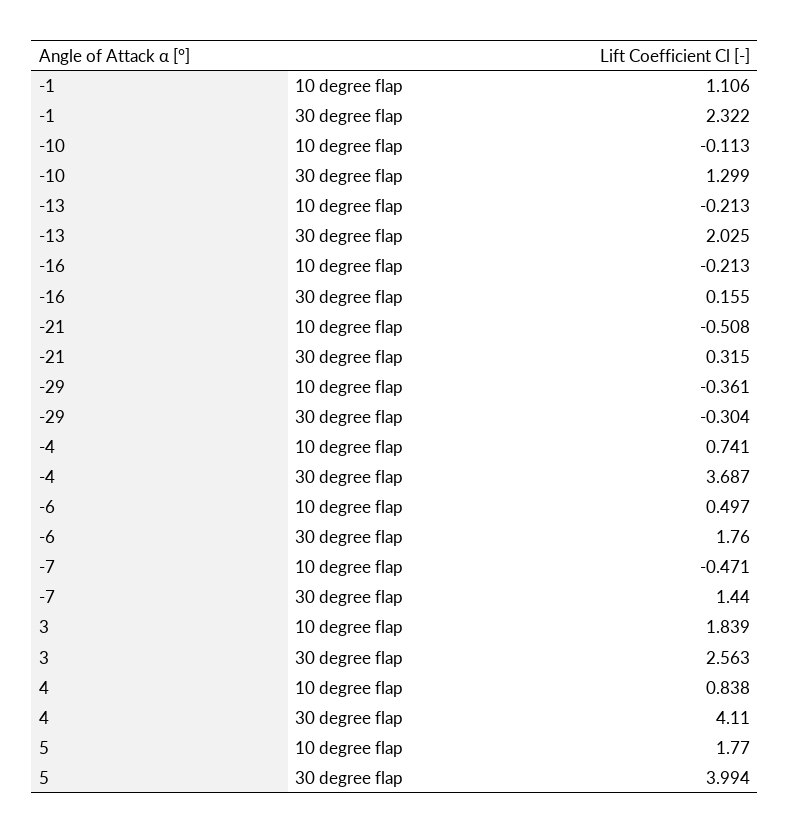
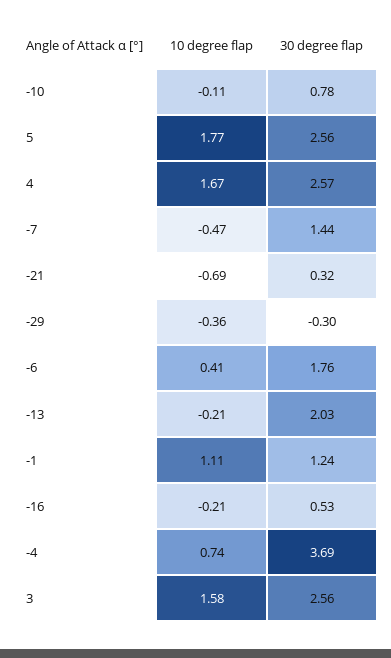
  {
    "-1": {
      "10 degree flap": 1.106,
-     "30 degree flap": 2.322
+     "30 degree flap": 1.24
    },
    "-10": {
      "10 degree flap": -0.113,
-     "30 degree flap": 1.299
+     "30 degree flap": 0.78
    },
    "-13": {
      "10 degree flap": -0.213,
      "30 degree flap": 2.025
    },
    "-16": {
      "10 degree flap": -0.213,
-     "30 degree flap": 0.155
+     "30 degree flap": 0.53
    },
    "-21": {
-     "10 degree flap": -0.508,
+     "10 degree flap": -0.69,
      "30 degree flap": 0.315
    },
    "-29": {
      "10 degree flap": -0.361,
      "30 degree flap": -0.304
    },
    "-4": {
      "10 degree flap": 0.741,
      "30 degree flap": 3.687
    },
    "-6": {
-     "10 degree flap": 0.497,
+     "10 degree flap": 0.41,
      "30 degree flap": 1.76
    },
    "-7": {
      "10 degree flap": -0.471,
      "30 degree flap": 1.44
    },
    "3": {
-     "10 degree flap": 1.839,
+     "10 degree flap": 1.58,
      "30 degree flap": 2.563
    },
    "4": {
-     "10 degree flap": 0.838,
+     "10 degree flap": 1.67,
-     "30 degree flap": 4.11
+     "30 degree flap": 2.57
    },
    "5": {
      "10 degree flap": 1.77,
-     "30 degree flap": 3.994
+     "30 degree flap": 2.56
    }
  }

